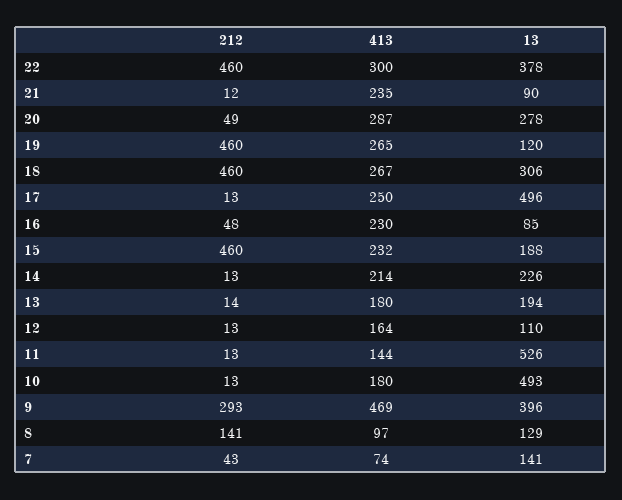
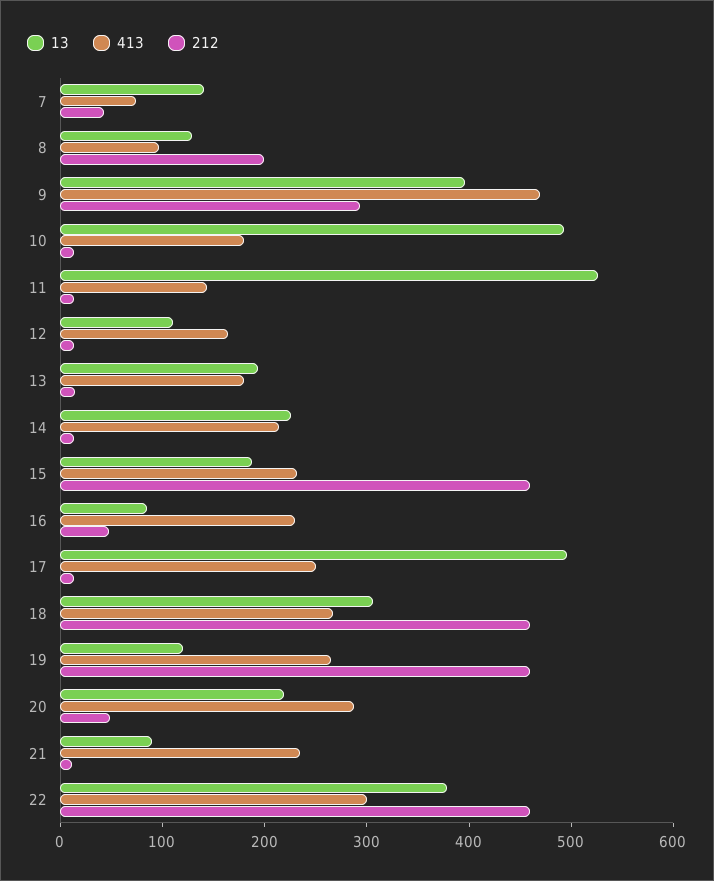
  {
    "212": {
      "22": 460,
      "21": 12,
      "20": 49,
      "19": 460,
      "18": 460,
      "17": 13,
      "16": 48,
      "15": 460,
      "14": 13,
      "13": 14,
      "12": 13,
      "11": 13,
      "10": 13,
      "9": 293,
-     "8": 141,
+     "8": 200,
      "7": 43
    },
    "413": {
      "22": 300,
      "21": 235,
      "20": 287,
      "19": 265,
      "18": 267,
      "17": 250,
      "16": 230,
      "15": 232,
      "14": 214,
      "13": 180,
      "12": 164,
      "11": 144,
      "10": 180,
      "9": 469,
      "8": 97,
      "7": 74
    },
    "13": {
      "22": 378,
      "21": 90,
-     "20": 278,
+     "20": 220,
      "19": 120,
      "18": 306,
      "17": 496,
      "16": 85,
      "15": 188,
      "14": 226,
      "13": 194,
      "12": 110,
      "11": 526,
      "10": 493,
      "9": 396,
      "8": 129,
      "7": 141
    }
  }

